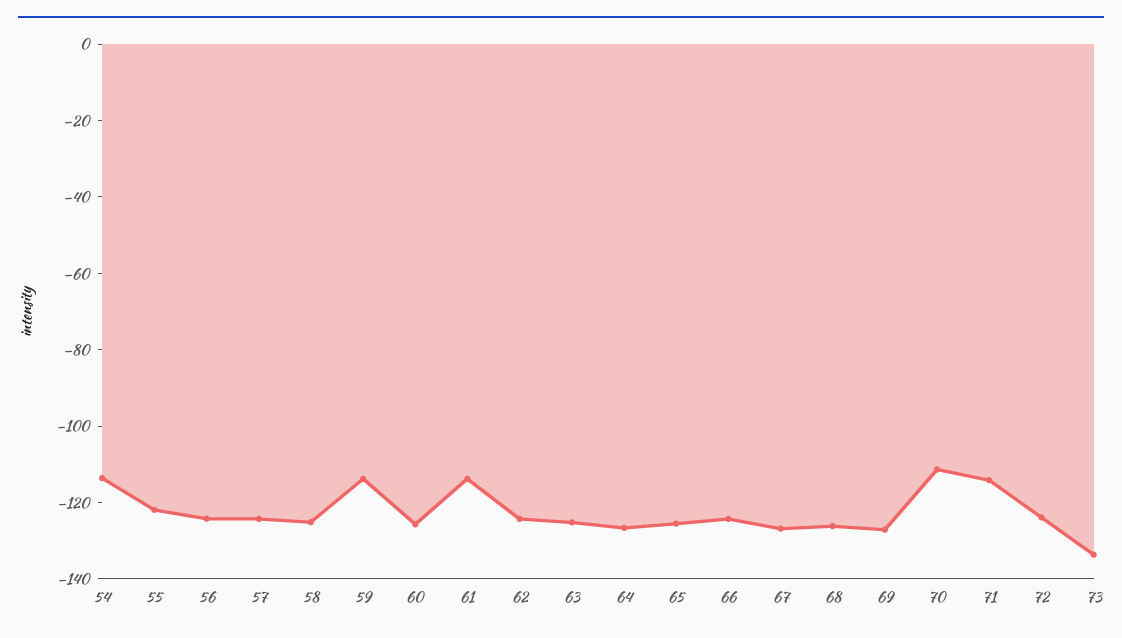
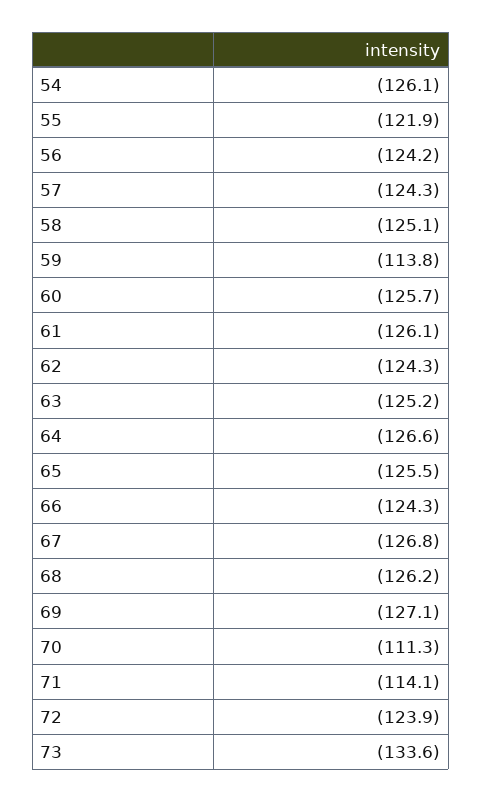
  {
-   "54": -115,
+   "54": -126.1,
    "55": -121.9,
    "56": -124.2,
    "57": -124.3,
    "58": -125.1,
    "59": -113.8,
    "60": -125.7,
-   "61": -115,
+   "61": -126.1,
    "62": -124.3,
    "63": -125.2,
    "64": -126.6,
    "65": -125.5,
    "66": -124.3,
    "67": -126.8,
    "68": -126.2,
    "69": -127.1,
    "70": -111.3,
    "71": -114.1,
    "72": -123.9,
    "73": -133.6
  }

